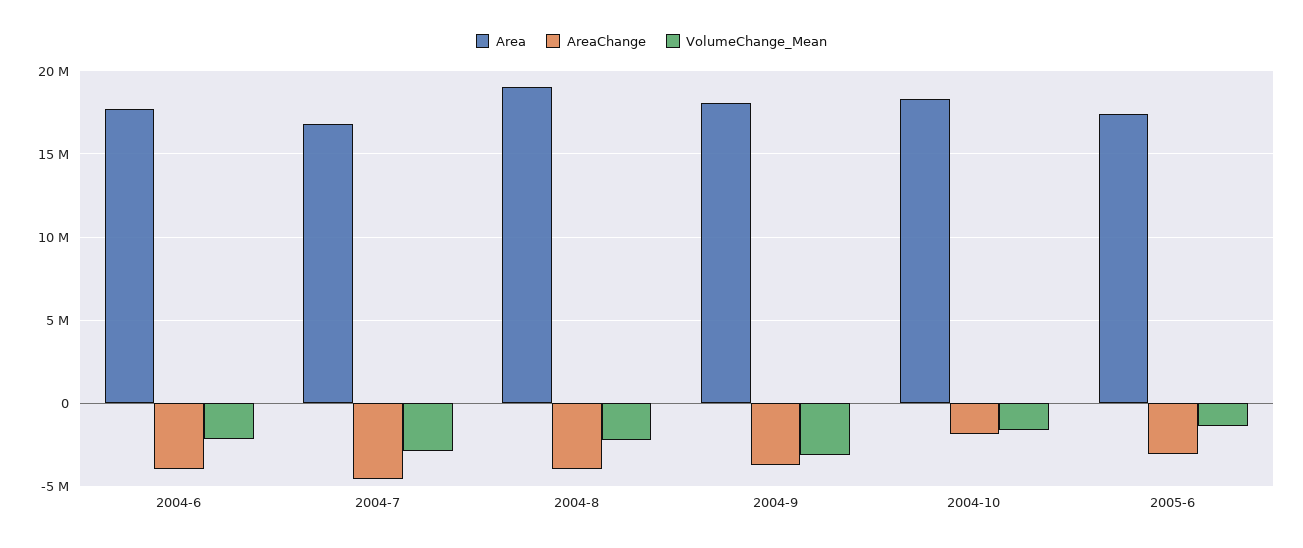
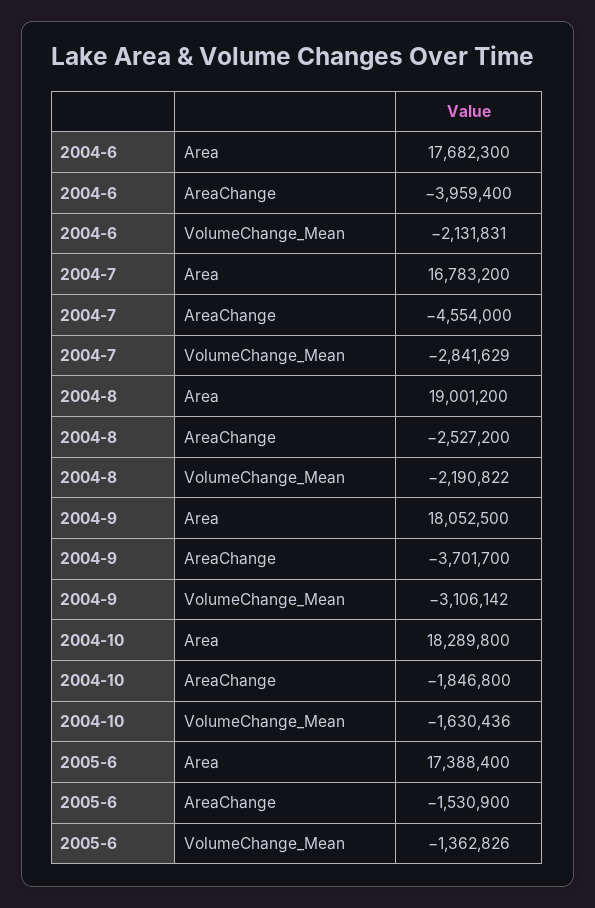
  {
    "Area": {
      "2004-6": 17682300,
      "2004-7": 16783200,
      "2004-8": 19001200,
      "2004-9": 18052500,
      "2004-10": 18289800,
      "2005-6": 17388400
    },
    "AreaChange": {
      "2004-6": -3959400,
      "2004-7": -4554000,
-     "2004-8": -4000000,
+     "2004-8": -2527200,
      "2004-9": -3701700,
      "2004-10": -1846800,
-     "2005-6": -3000000
+     "2005-6": -1530900
    },
    "VolumeChange_Mean": {
      "2004-6": -2131831,
      "2004-7": -2841629,
      "2004-8": -2190822,
      "2004-9": -3106142,
      "2004-10": -1630436,
      "2005-6": -1362826
    }
  }

